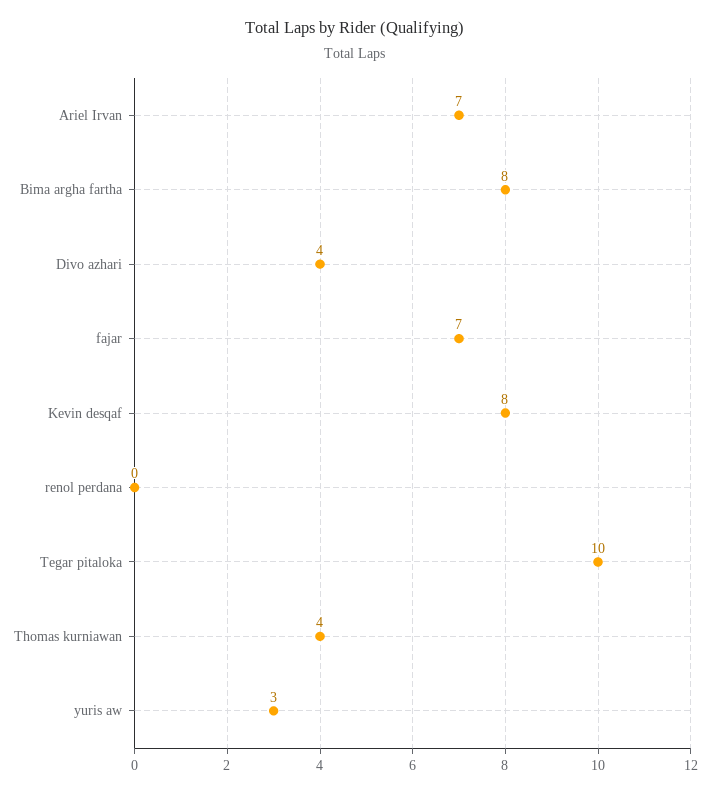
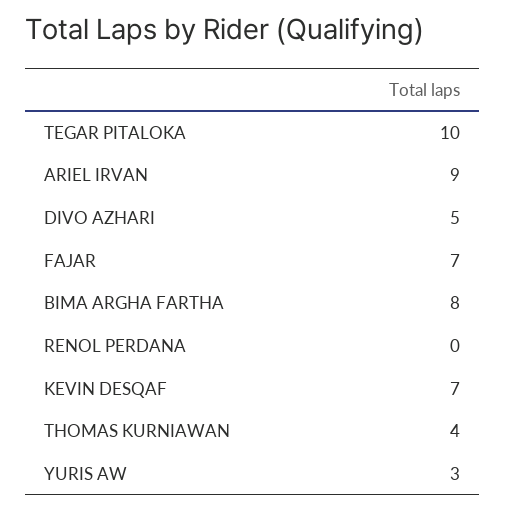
  {
-   "Ariel Irvan": 7,
+   "Ariel Irvan": 9,
    "Bima argha fartha": 8,
-   "Divo azhari": 4,
+   "Divo azhari": 5,
    "fajar": 7,
-   "Kevin desqaf": 8,
+   "Kevin desqaf": 7,
    "renol perdana": 0,
    "Tegar pitaloka": 10,
    "Thomas kurniawan": 4,
    "yuris aw": 3
  }

